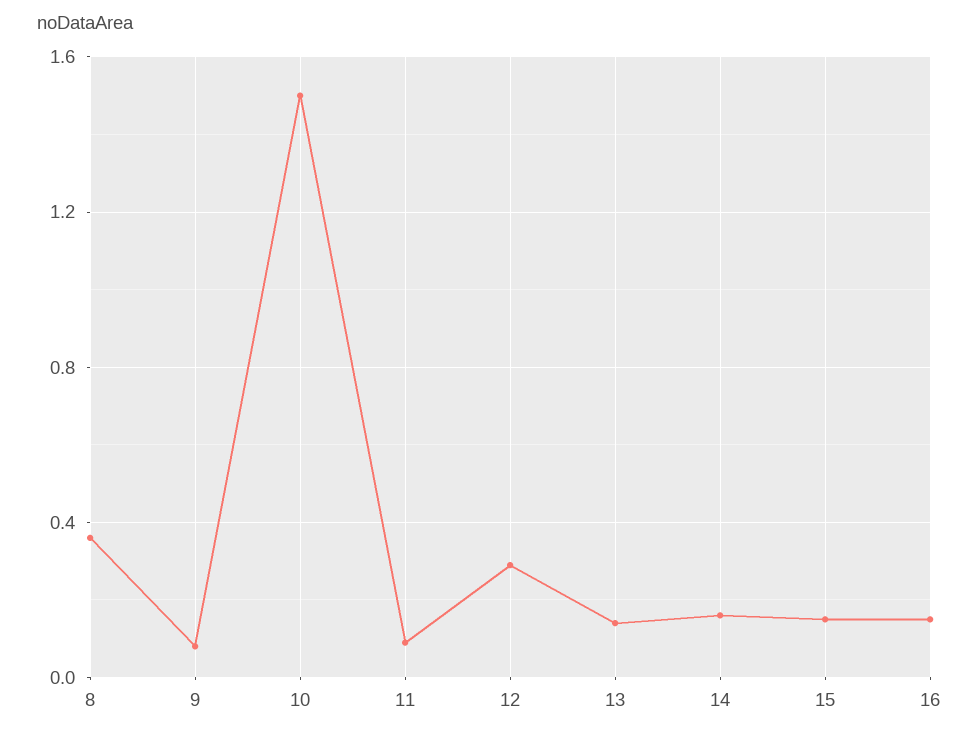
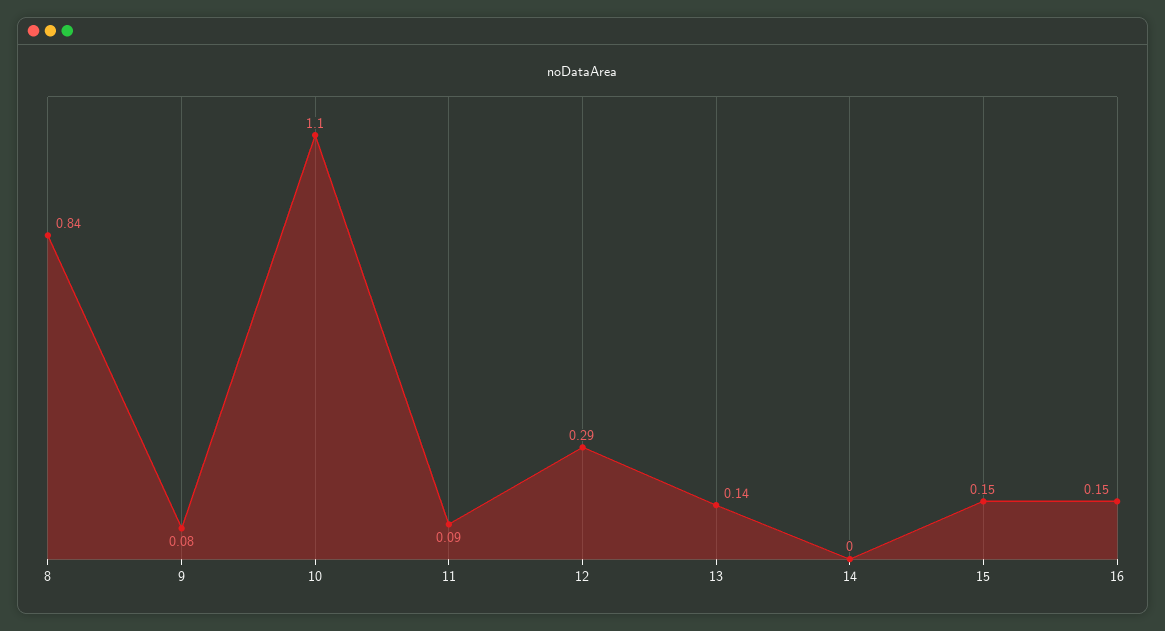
  {
-   "8": 0.35,
+   "8": 0.84,
    "9": 0.08,
-   "10": 1.5,
+   "10": 1.1,
    "11": 0.09,
    "12": 0.29,
    "13": 0.14,
-   "14": 0.15,
+   "14": 0,
    "15": 0.15,
    "16": 0.15
  }

